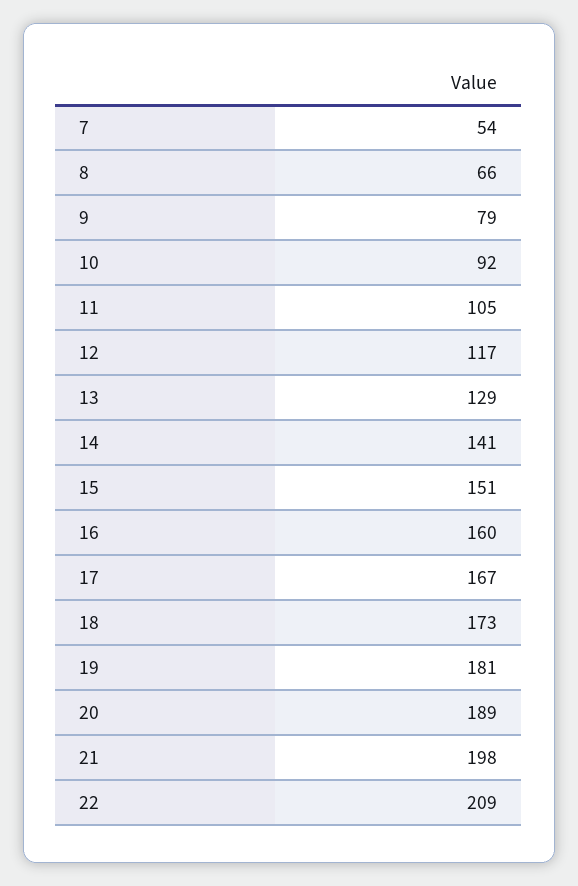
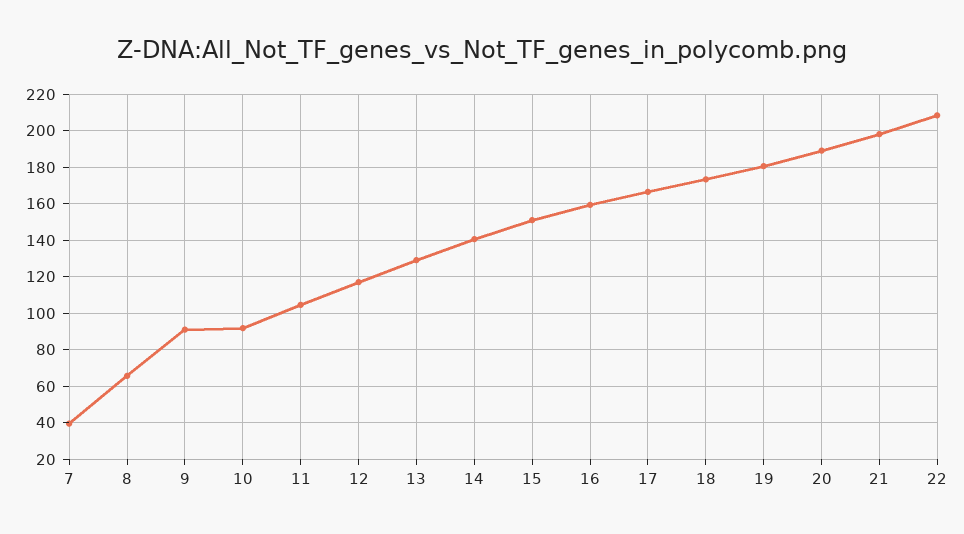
  {
-   "7": 54,
+   "7": 40,
    "8": 66,
-   "9": 79,
+   "9": 90,
    "10": 92,
    "11": 105,
    "12": 117,
    "13": 129,
    "14": 141,
    "15": 151,
    "16": 160,
    "17": 167,
    "18": 173,
    "19": 181,
    "20": 189,
    "21": 198,
    "22": 209
  }

